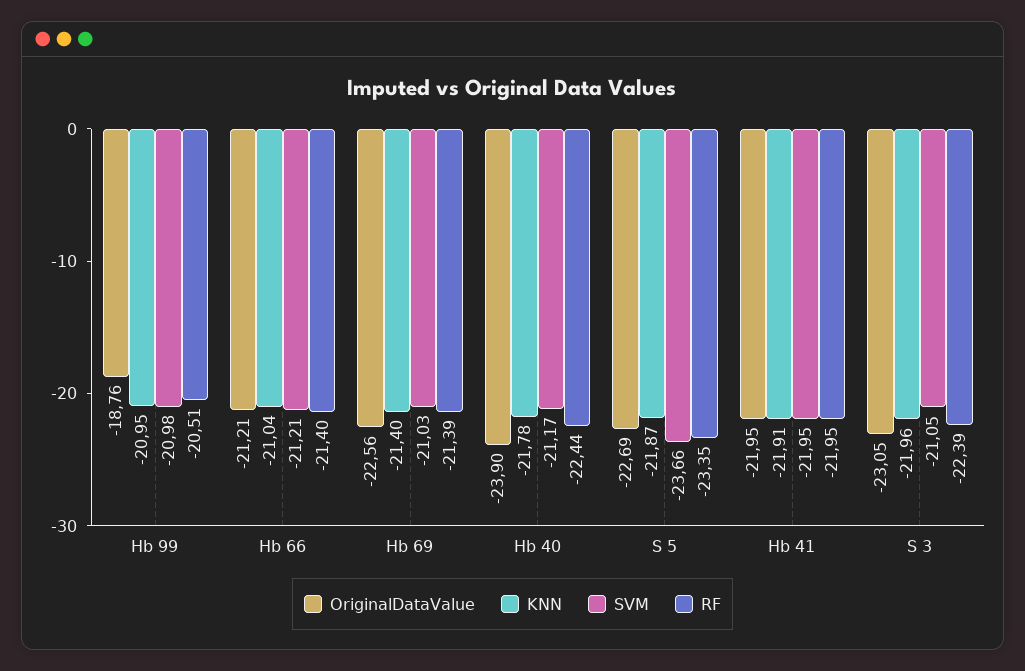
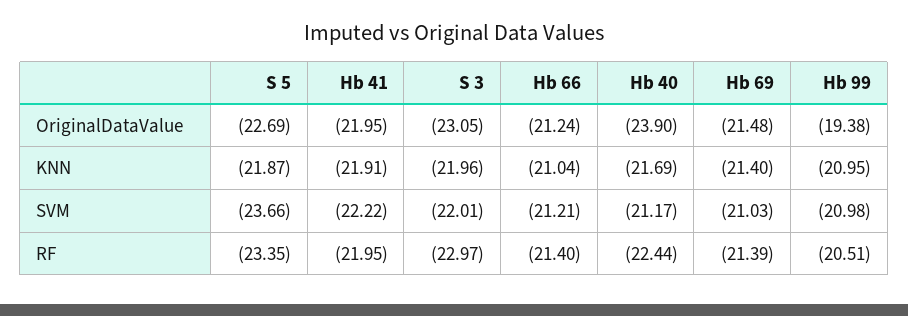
  {
    "OriginalDataValue": {
-     "Hb 99": -18.76,
+     "Hb 99": -19.38,
-     "Hb 66": -21.21,
+     "Hb 66": -21.24,
-     "Hb 69": -22.56,
+     "Hb 69": -21.48,
      "Hb 40": -23.9,
      "S 5": -22.69,
      "Hb 41": -21.95,
      "S 3": -23.05
    },
    "KNN": {
      "Hb 99": -20.95,
      "Hb 66": -21.04,
      "Hb 69": -21.4,
-     "Hb 40": -21.78,
+     "Hb 40": -21.69,
      "S 5": -21.87,
      "Hb 41": -21.91,
      "S 3": -21.96
    },
    "SVM": {
      "Hb 99": -20.98,
      "Hb 66": -21.21,
      "Hb 69": -21.03,
      "Hb 40": -21.17,
      "S 5": -23.66,
-     "Hb 41": -21.95,
+     "Hb 41": -22.22,
-     "S 3": -21.05
+     "S 3": -22.01
    },
    "RF": {
      "Hb 99": -20.51,
      "Hb 66": -21.4,
      "Hb 69": -21.39,
      "Hb 40": -22.44,
      "S 5": -23.35,
      "Hb 41": -21.95,
-     "S 3": -22.39
+     "S 3": -22.97
    }
  }

